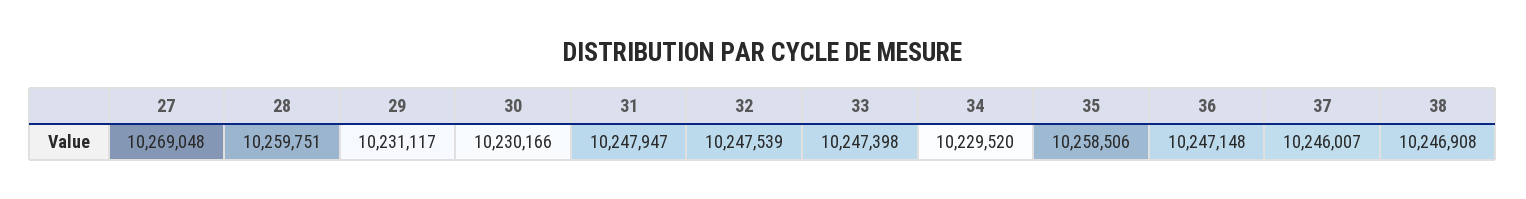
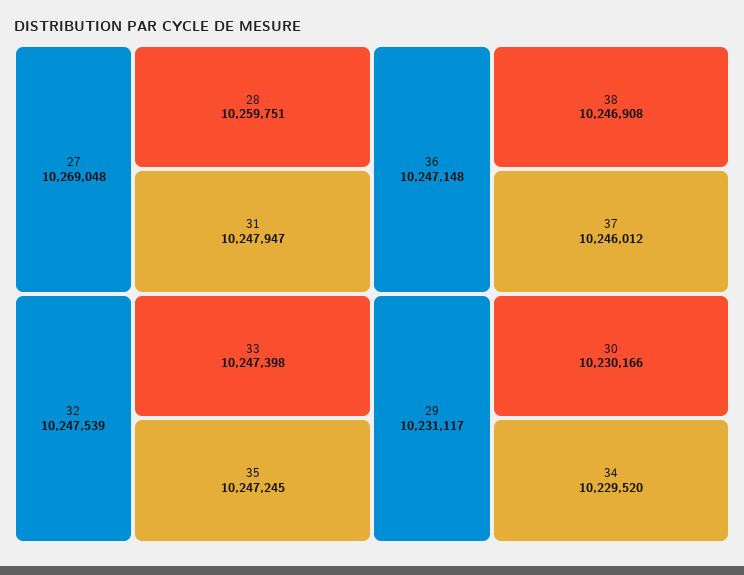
  {
    "27": 10269048,
    "28": 10259751,
    "29": 10231117,
    "30": 10230166,
    "31": 10247947,
    "32": 10247539,
    "33": 10247398,
    "34": 10229520,
-   "35": 10258506,
+   "35": 10247245,
    "36": 10247148,
-   "37": 10246007,
+   "37": 10246012,
    "38": 10246908
  }

